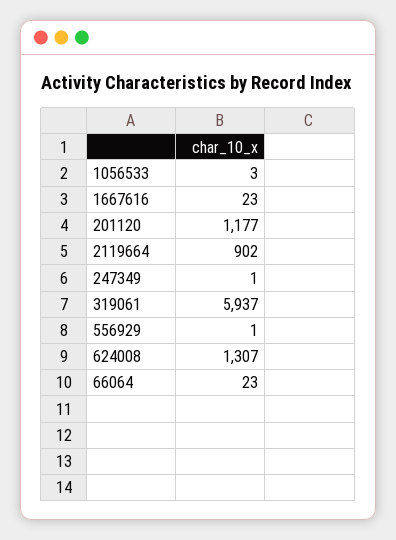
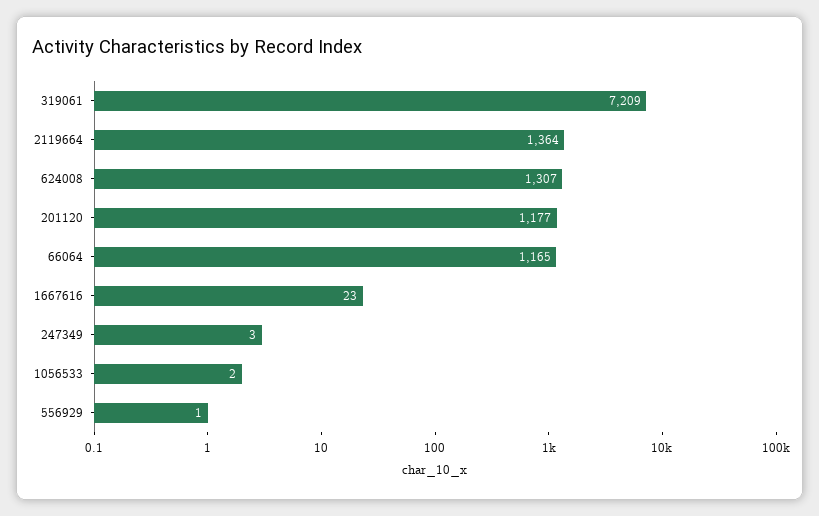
  {
-   "1056533": 3,
+   "1056533": 2,
    "1667616": 23,
    "201120": 1177,
-   "2119664": 902,
+   "2119664": 1364,
-   "247349": 1,
+   "247349": 3,
-   "319061": 5937,
+   "319061": 7209,
    "556929": 1,
    "624008": 1307,
-   "66064": 23
+   "66064": 1165
  }

